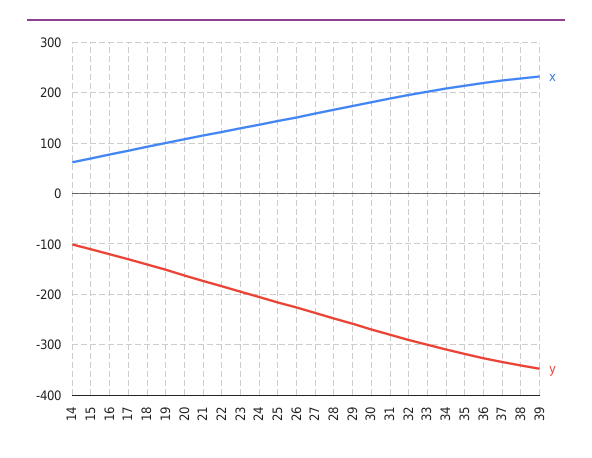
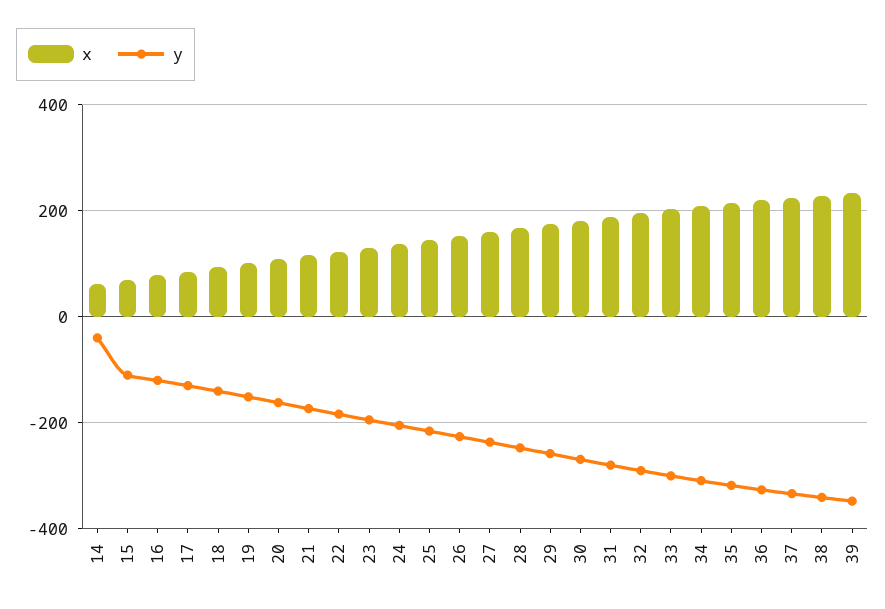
  {
    "x": {
      "14": 60,
      "15": 60,
      "16": 80,
      "17": 80,
      "18": 100,
      "19": 100,
      "20": 100,
      "21": 120,
      "22": 120,
      "23": 120,
      "24": 140,
      "25": 140,
      "26": 160,
      "27": 160,
      "28": 160,
      "29": 180,
      "30": 180,
      "31": 180,
      "32": 200,
      "33": 200,
      "34": 200,
      "35": 220,
      "36": 220,
      "37": 220,
      "38": 220,
      "39": 240
    },
    "y": {
-     "14": -100,
+     "14": -40,
      "15": -120,
      "16": -120,
      "17": -120,
      "18": -140,
      "19": -160,
      "20": -160,
      "21": -180,
      "22": -180,
      "23": -200,
      "24": -200,
      "25": -220,
      "26": -220,
      "27": -240,
      "28": -240,
      "29": -260,
      "30": -260,
      "31": -280,
      "32": -300,
      "33": -300,
      "34": -300,
      "35": -320,
      "36": -320,
      "37": -340,
      "38": -340,
      "39": -340
    }
  }

